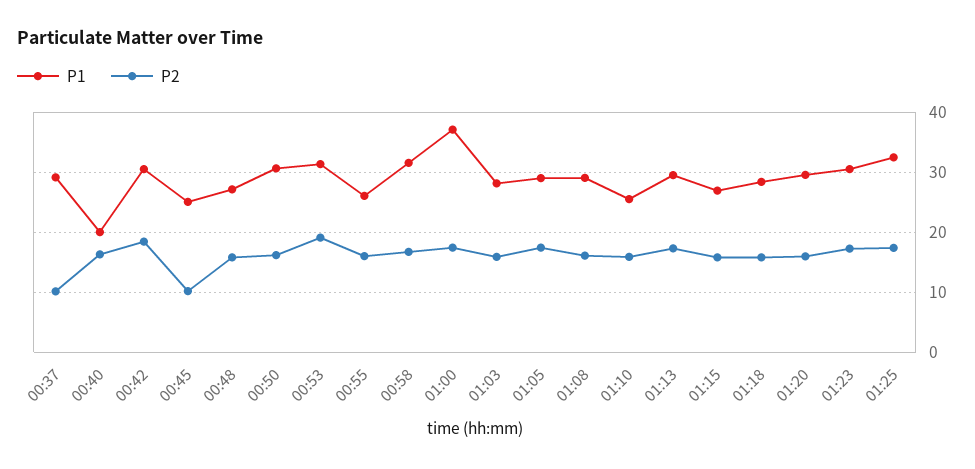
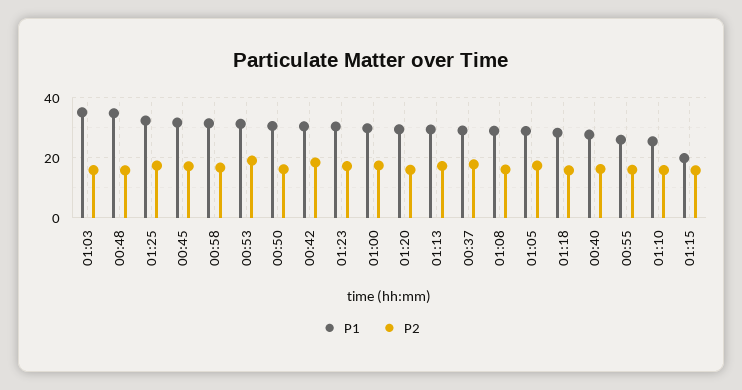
  {
    "P1": {
      "00:37": 29,
-     "00:40": 20,
+     "00:40": 27.5,
      "00:42": 31,
-     "00:45": 25,
+     "00:45": 32.5,
-     "00:48": 27,
+     "00:48": 35,
      "00:50": 31,
      "00:53": 31,
      "00:55": 26,
      "00:58": 32,
-     "01:00": 37,
+     "01:00": 30,
-     "01:03": 28,
+     "01:03": 35,
      "01:05": 29,
      "01:08": 29,
      "01:10": 25,
      "01:13": 29,
-     "01:15": 27,
+     "01:15": 20,
      "01:18": 28,
      "01:20": 30,
      "01:23": 30,
      "01:25": 32
    },
    "P2": {
-     "00:37": 10,
+     "00:37": 17.5,
      "00:40": 16,
      "00:42": 18,
-     "00:45": 10,
+     "00:45": 17.5,
      "00:48": 16,
      "00:50": 16,
      "00:53": 19,
      "00:55": 16,
      "00:58": 17,
      "01:00": 17,
      "01:03": 16,
      "01:05": 17,
      "01:08": 16,
      "01:10": 16,
      "01:13": 17,
      "01:15": 16,
      "01:18": 16,
      "01:20": 16,
      "01:23": 17,
      "01:25": 17
    }
  }

